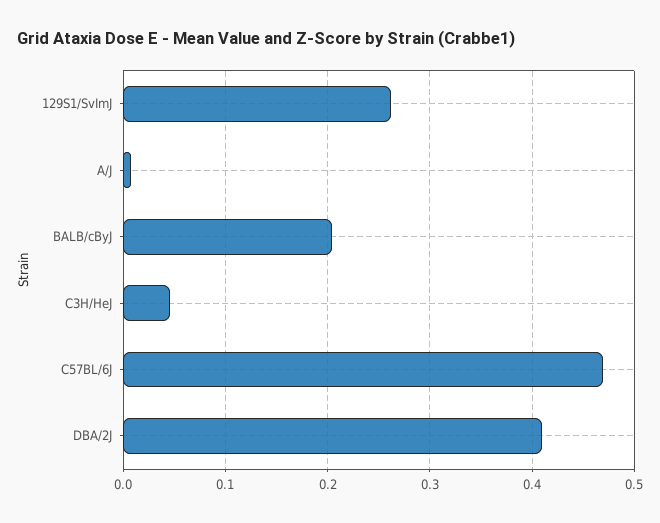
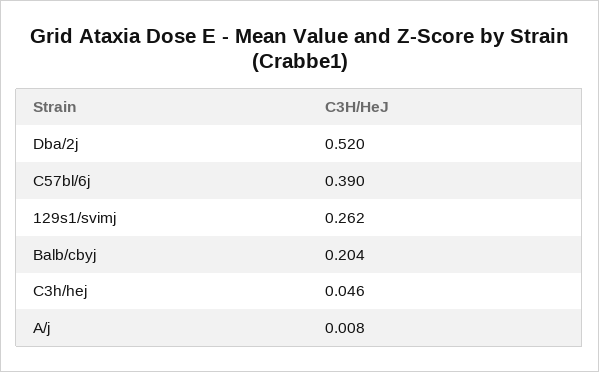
  {
    "129S1/SvImJ": 0.262,
    "A/J": 0.008,
    "BALB/cByJ": 0.204,
    "C3H/HeJ": 0.046,
-   "C57BL/6J": 0.47,
+   "C57BL/6J": 0.39,
-   "DBA/2J": 0.41
+   "DBA/2J": 0.52
  }

